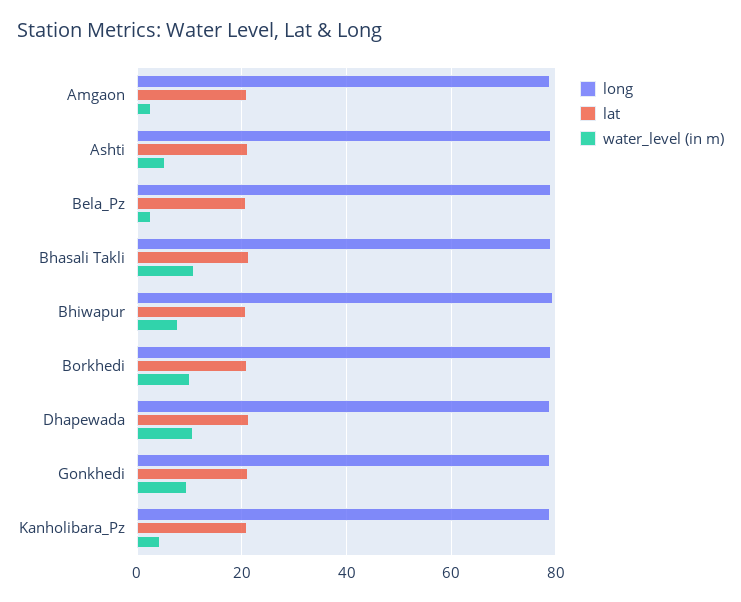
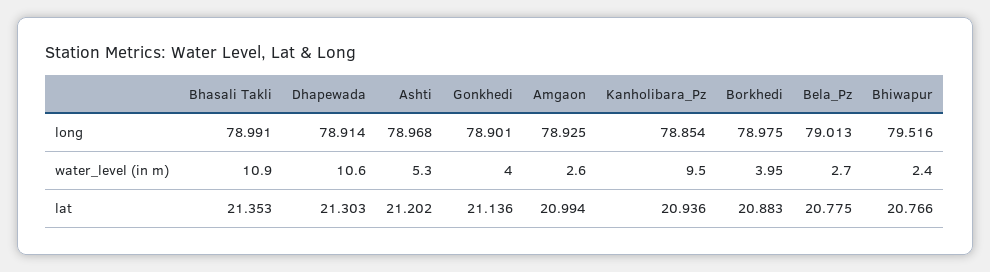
  {
    "long": {
      "Amgaon": 78.925,
      "Ashti": 78.968,
      "Bela_Pz": 79.013,
      "Bhasali Takli": 78.991,
      "Bhiwapur": 79.516,
      "Borkhedi": 78.975,
      "Dhapewada": 78.914,
      "Gonkhedi": 78.901,
      "Kanholibara_Pz": 78.854
    },
    "lat": {
      "Amgaon": 20.994,
      "Ashti": 21.202,
      "Bela_Pz": 20.775,
      "Bhasali Takli": 21.353,
      "Bhiwapur": 20.766,
      "Borkhedi": 20.883,
      "Dhapewada": 21.303,
      "Gonkhedi": 21.136,
      "Kanholibara_Pz": 20.936
    },
    "water_level (in m)": {
      "Amgaon": 2.6,
      "Ashti": 5.3,
      "Bela_Pz": 2.7,
      "Bhasali Takli": 10.9,
-     "Bhiwapur": 8,
+     "Bhiwapur": 2.4,
-     "Borkhedi": 10,
+     "Borkhedi": 3.95,
      "Dhapewada": 10.6,
-     "Gonkhedi": 10,
+     "Gonkhedi": 4,
-     "Kanholibara_Pz": 4
+     "Kanholibara_Pz": 9.5
    }
  }

